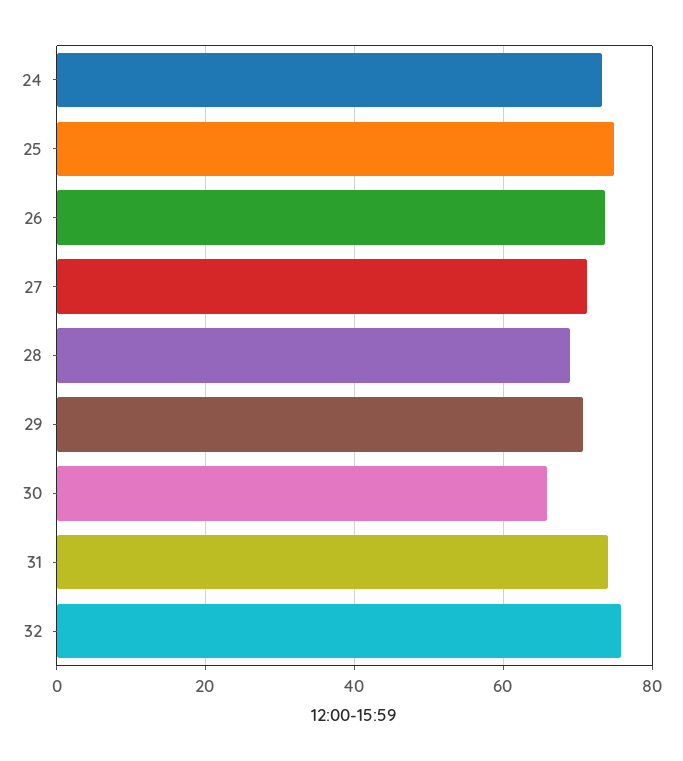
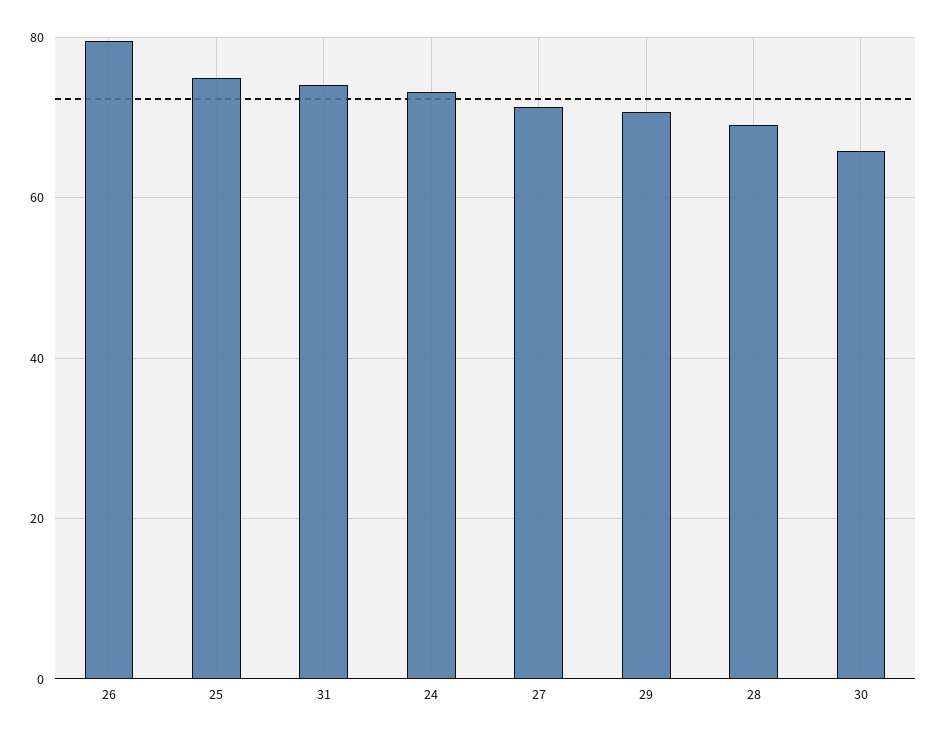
  {
    "24": 74,
    "25": 74,
-   "26": 74,
+   "26": 80,
    "27": 72,
    "28": 70,
    "29": 70,
    "30": 66,
-   "31": 74,
+   "31": 74
-   "32": 76
  }

